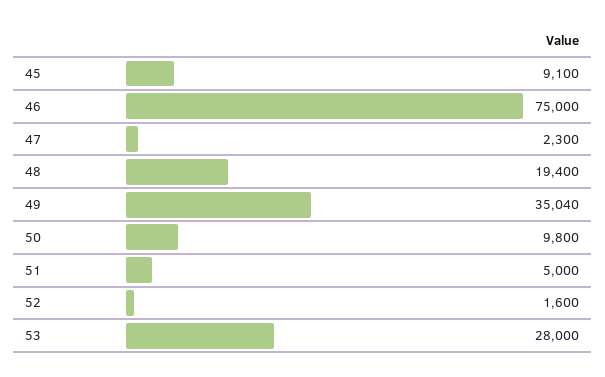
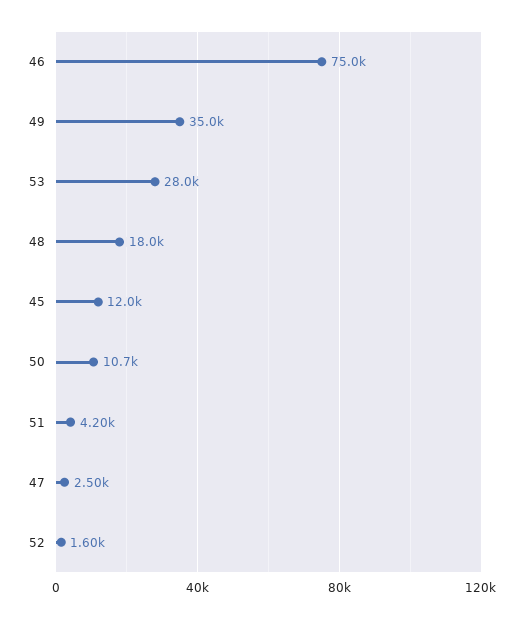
  {
-   "45": 9100,
+   "45": 12000,
    "46": 75000,
-   "47": 2300,
+   "47": 2500,
-   "48": 19400,
+   "48": 18000,
    "49": 35040,
-   "50": 9800,
+   "50": 10700,
-   "51": 5000,
+   "51": 4200,
    "52": 1600,
    "53": 28000
  }

